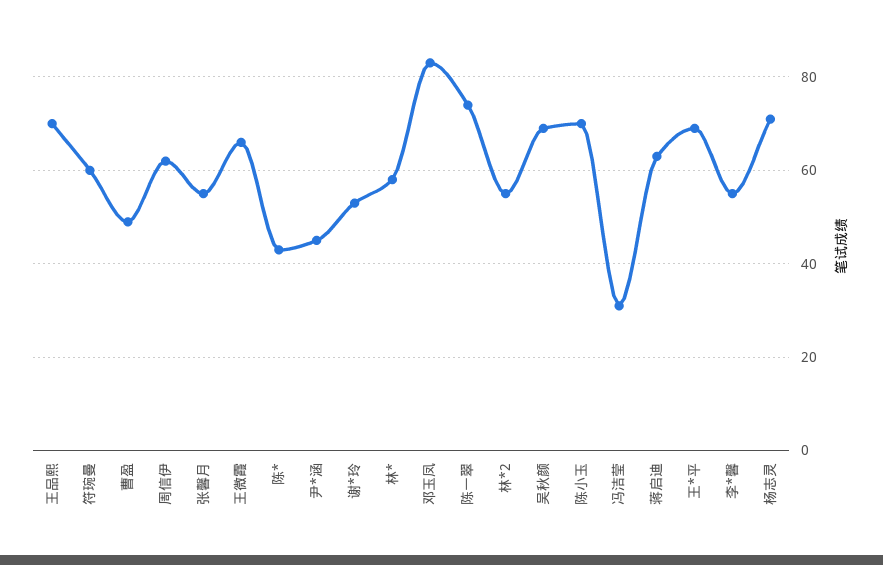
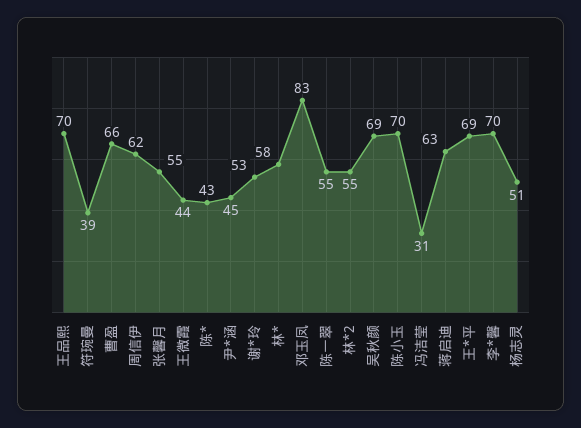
  {
    "王品熙": 70,
-   "符琬曼": 60,
+   "符琬曼": 39,
-   "曹盈": 50,
+   "曹盈": 66,
    "周信伊": 62,
    "张馨月": 55,
-   "王微霞": 65,
+   "王微霞": 44,
    "陈*": 43,
    "尹*涵": 45,
    "谢*玲": 53,
    "林*": 58,
    "邓玉凤": 83,
-   "陈一翠": 75,
+   "陈一翠": 55,
    "林*2": 55,
    "吴秋颜": 69,
    "陈小玉": 70,
    "冯洁莹": 31,
    "蒋启迪": 63,
    "王*平": 69,
-   "李*馨": 55,
+   "李*馨": 70,
-   "杨志灵": 70
+   "杨志灵": 51
  }

